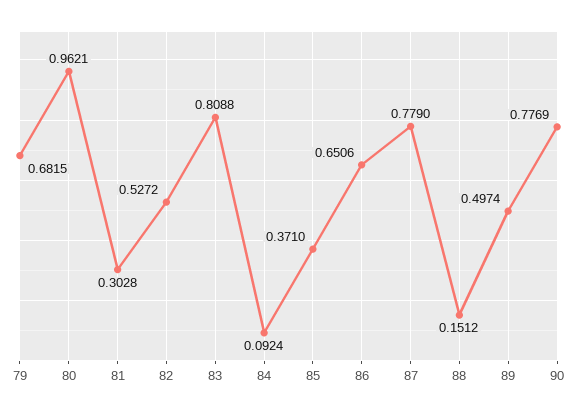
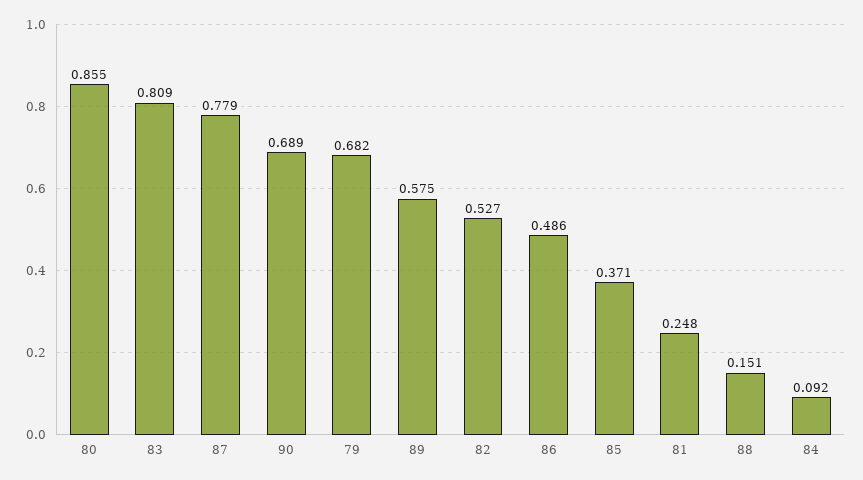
  {
    "79": 0.6815,
-   "80": 0.9621,
+   "80": 0.855,
-   "81": 0.3028,
+   "81": 0.248,
    "82": 0.5272,
    "83": 0.8088,
    "84": 0.0924,
    "85": 0.371,
-   "86": 0.6506,
+   "86": 0.486,
    "87": 0.779,
    "88": 0.1512,
-   "89": 0.4974,
+   "89": 0.575,
-   "90": 0.7769
+   "90": 0.689
  }

